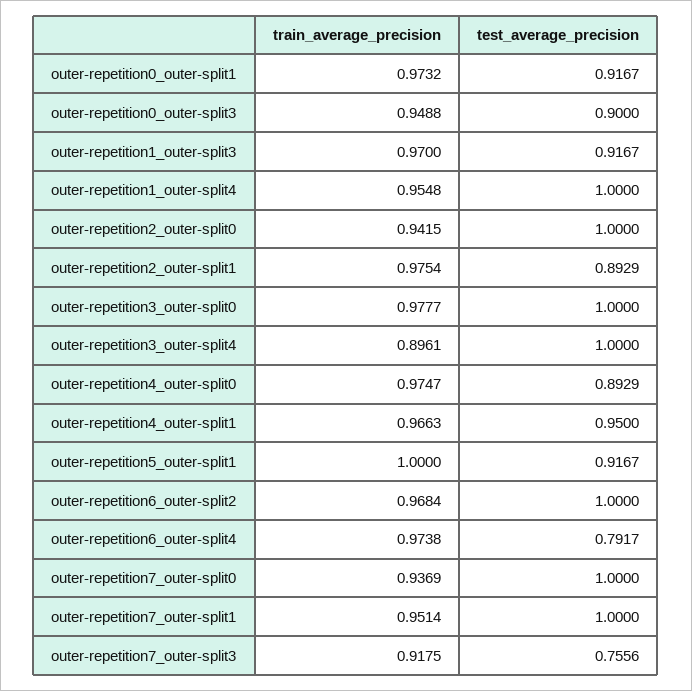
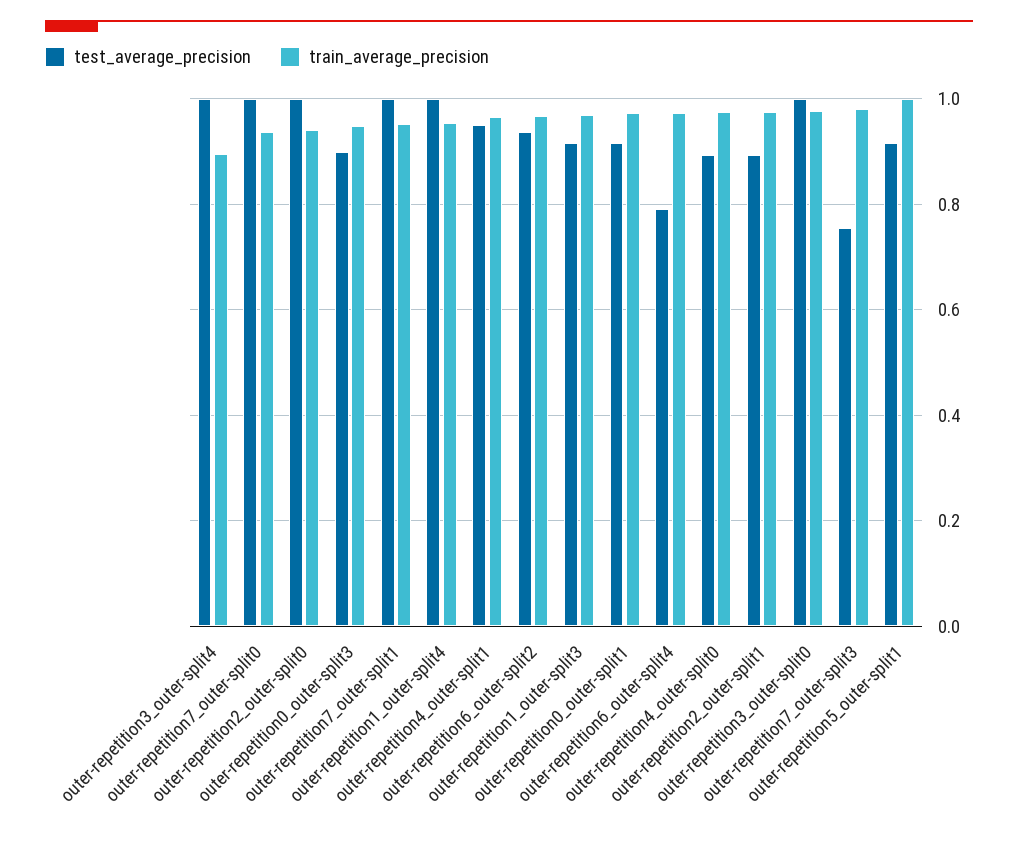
  {
    "train_average_precision": {
      "outer-repetition0_outer-split1": 0.9732,
      "outer-repetition0_outer-split3": 0.9488,
      "outer-repetition1_outer-split3": 0.97,
      "outer-repetition1_outer-split4": 0.9548,
      "outer-repetition2_outer-split0": 0.9415,
      "outer-repetition2_outer-split1": 0.9754,
      "outer-repetition3_outer-split0": 0.9777,
      "outer-repetition3_outer-split4": 0.8961,
      "outer-repetition4_outer-split0": 0.9747,
      "outer-repetition4_outer-split1": 0.9663,
      "outer-repetition5_outer-split1": 1,
      "outer-repetition6_outer-split2": 0.9684,
      "outer-repetition6_outer-split4": 0.9738,
      "outer-repetition7_outer-split0": 0.9369,
      "outer-repetition7_outer-split1": 0.9514,
-     "outer-repetition7_outer-split3": 0.9175
+     "outer-repetition7_outer-split3": 0.98
    },
    "test_average_precision": {
      "outer-repetition0_outer-split1": 0.9167,
      "outer-repetition0_outer-split3": 0.9,
      "outer-repetition1_outer-split3": 0.9167,
      "outer-repetition1_outer-split4": 1,
      "outer-repetition2_outer-split0": 1,
      "outer-repetition2_outer-split1": 0.8929,
      "outer-repetition3_outer-split0": 1,
      "outer-repetition3_outer-split4": 1,
      "outer-repetition4_outer-split0": 0.8929,
      "outer-repetition4_outer-split1": 0.95,
      "outer-repetition5_outer-split1": 0.9167,
-     "outer-repetition6_outer-split2": 1,
+     "outer-repetition6_outer-split2": 0.94,
      "outer-repetition6_outer-split4": 0.7917,
      "outer-repetition7_outer-split0": 1,
      "outer-repetition7_outer-split1": 1,
      "outer-repetition7_outer-split3": 0.7556
    }
  }

